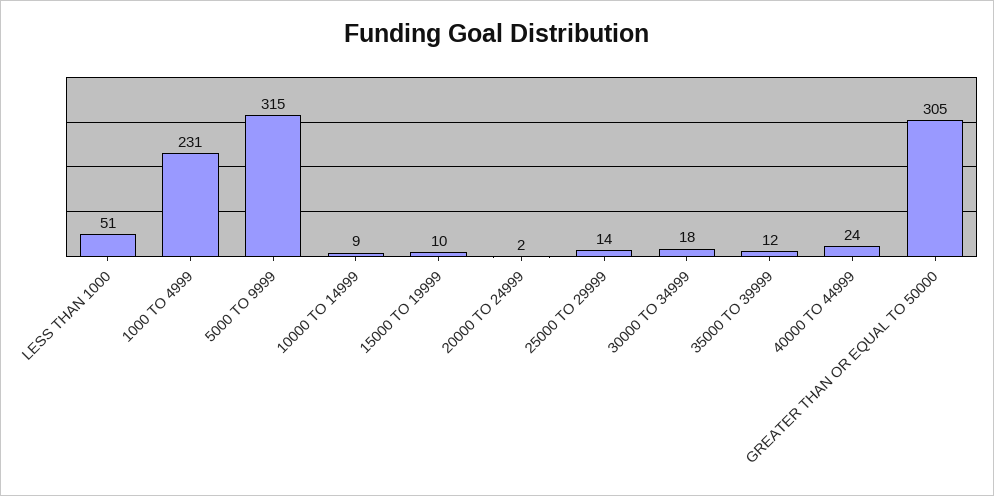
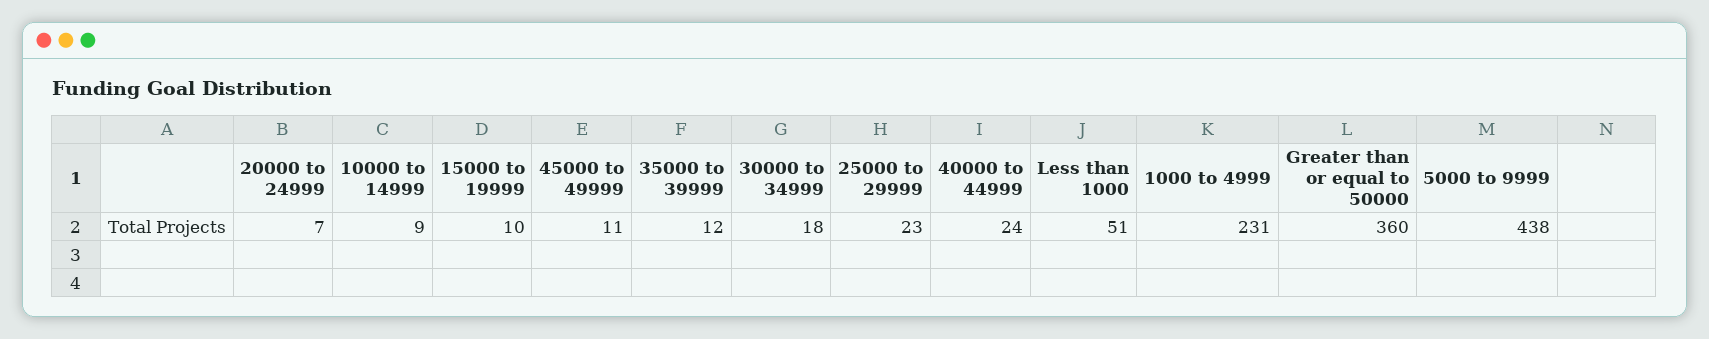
  {
    "LESS THAN 1000": 51,
    "1000 TO 4999": 231,
-   "5000 TO 9999": 315,
+   "5000 TO 9999": 438,
    "10000 TO 14999": 9,
    "15000 TO 19999": 10,
-   "20000 TO 24999": 2,
+   "20000 TO 24999": 7,
-   "25000 TO 29999": 14,
+   "25000 TO 29999": 23,
    "30000 TO 34999": 18,
    "35000 TO 39999": 12,
    "40000 TO 44999": 24,
-   "GREATER THAN OR EQUAL TO 50000": 305
+   "GREATER THAN OR EQUAL TO 50000": 360,
+   "45000 to 49999": 11
  }

